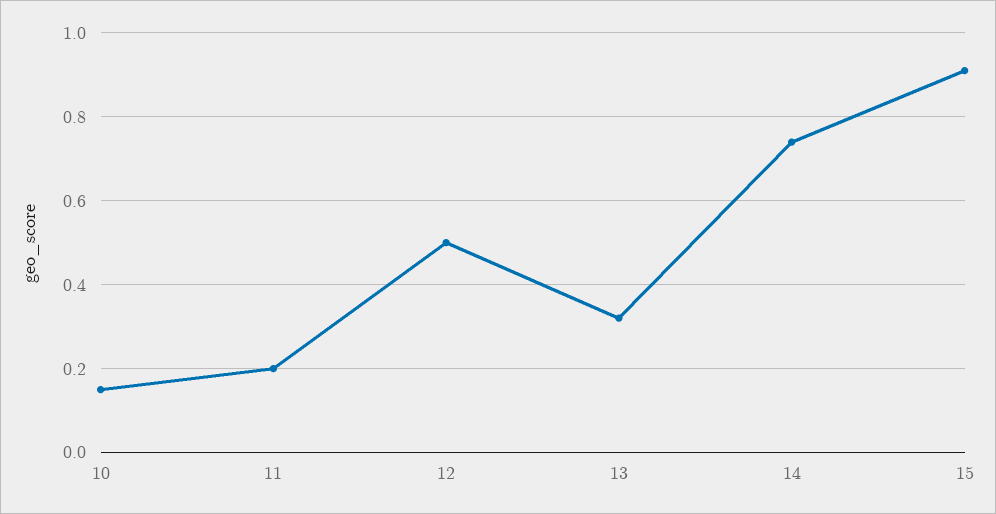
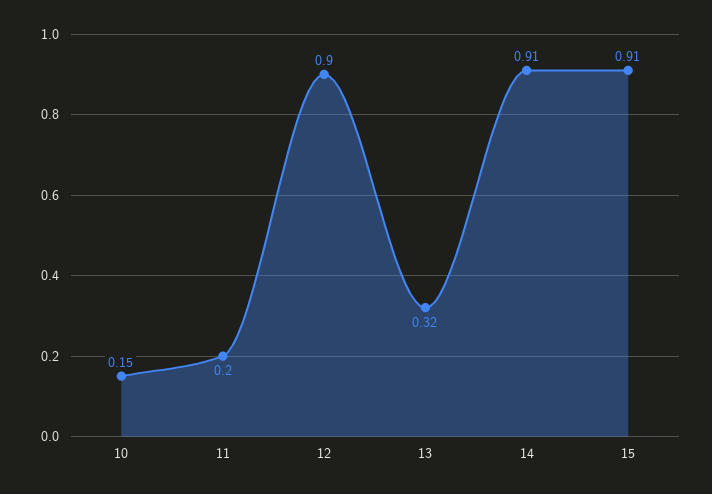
  {
    "10": 0.15,
    "11": 0.2,
-   "12": 0.5,
+   "12": 0.9,
    "13": 0.32,
-   "14": 0.75,
+   "14": 0.91,
    "15": 0.91
  }

